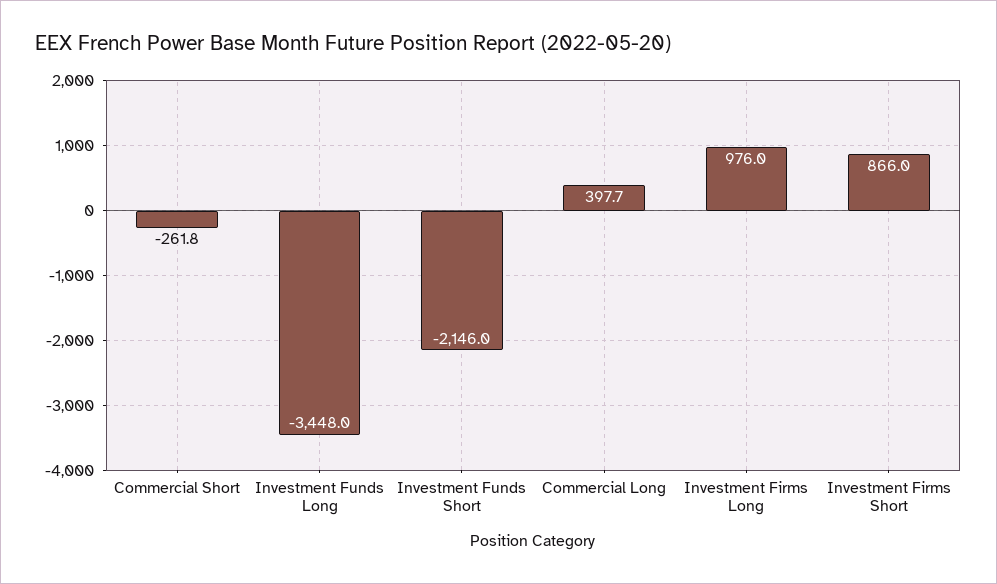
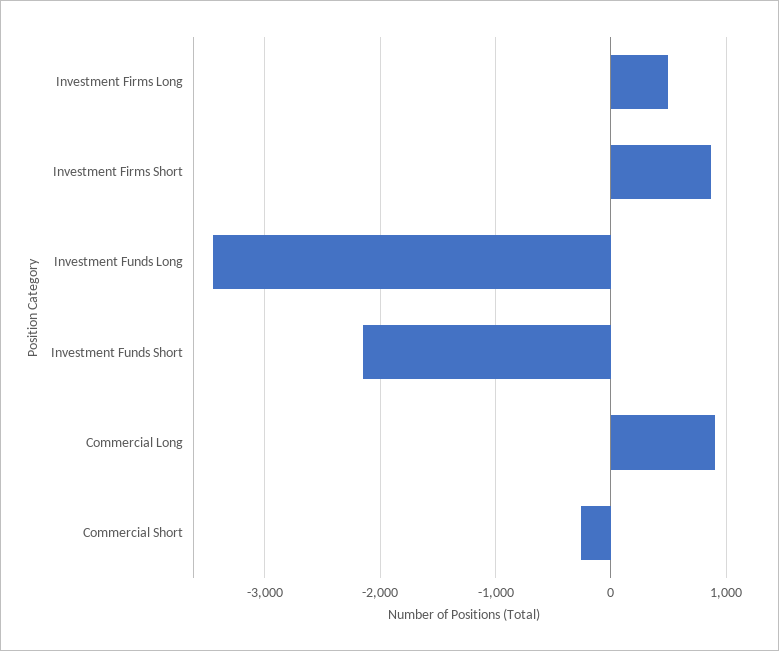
  {
    "Commercial Short": -261.8,
    "Investment Funds Long": -3448,
    "Investment Funds Short": -2146,
-   "Commercial Long": 397.7,
+   "Commercial Long": 900,
-   "Investment Firms Long": 976,
+   "Investment Firms Long": 500,
    "Investment Firms Short": 866
  }

